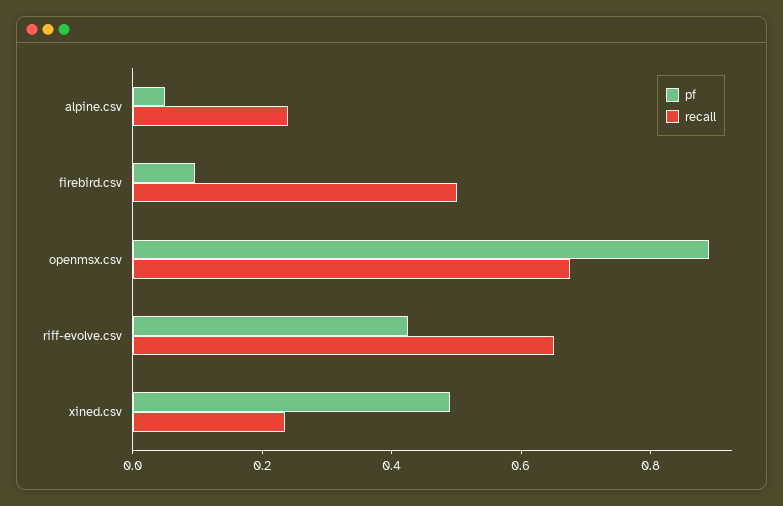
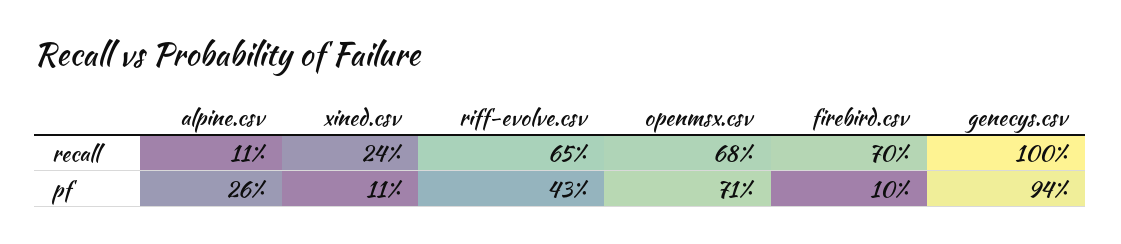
  {
    "pf": {
-     "alpine.csv": 0.05,
+     "alpine.csv": 0.26,
      "firebird.csv": 0.1,
-     "openmsx.csv": 0.9,
+     "openmsx.csv": 0.71,
      "riff-evolve.csv": 0.43,
-     "xined.csv": 0.5
+     "xined.csv": 0.11,
+     "genecys.csv": 0.94
    },
    "recall": {
-     "alpine.csv": 0.25,
+     "alpine.csv": 0.11,
-     "firebird.csv": 0.5,
+     "firebird.csv": 0.7,
      "openmsx.csv": 0.68,
      "riff-evolve.csv": 0.65,
-     "xined.csv": 0.24
+     "xined.csv": 0.24,
+     "genecys.csv": 1
    }
  }

